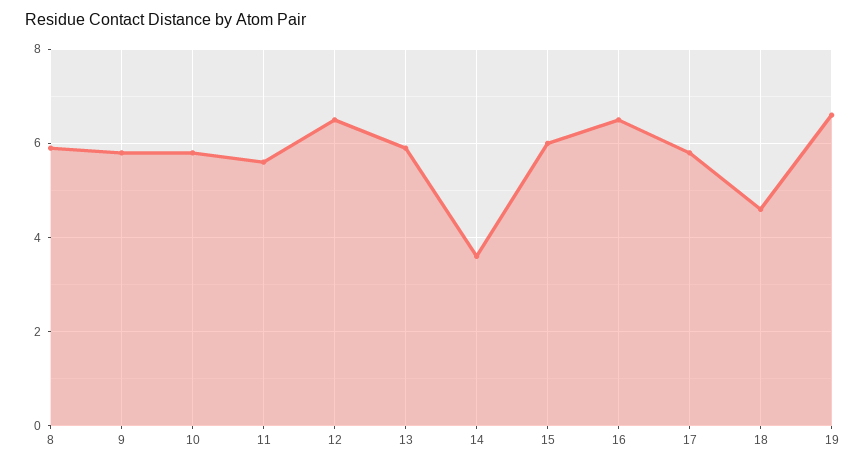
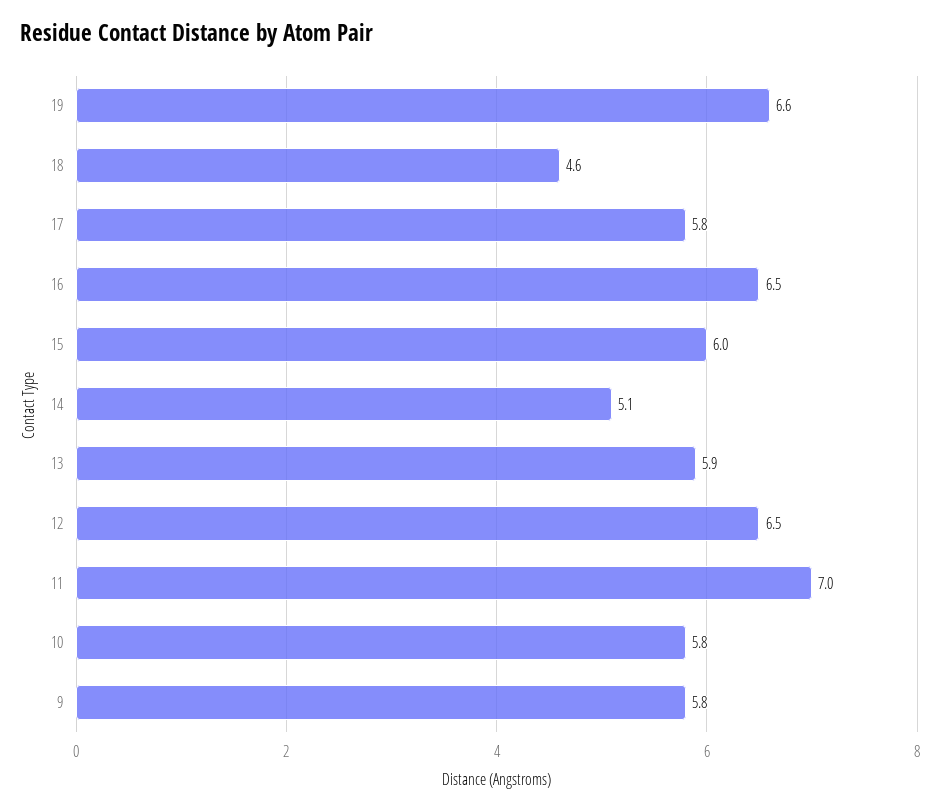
  {
-   "8": 6,
    "9": 5.8,
    "10": 5.8,
-   "11": 5.5,
+   "11": 7,
    "12": 6.5,
    "13": 5.9,
-   "14": 3.5,
+   "14": 5.1,
    "15": 6,
    "16": 6.5,
    "17": 5.8,
    "18": 4.6,
    "19": 6.6
  }

